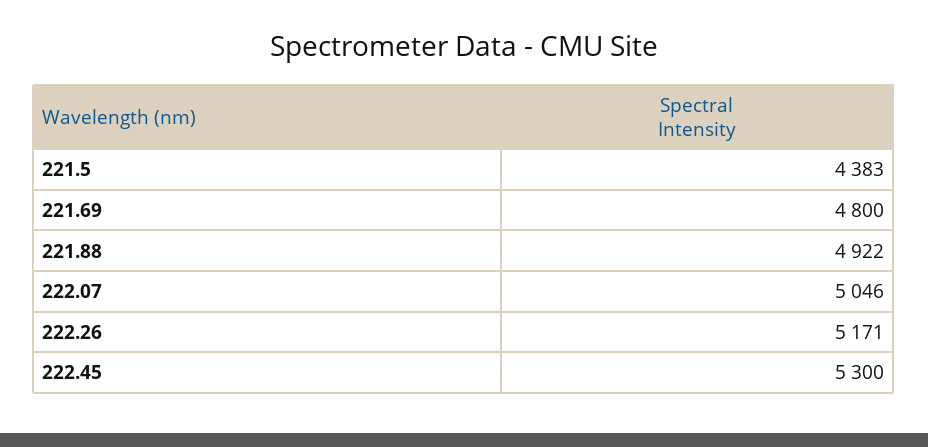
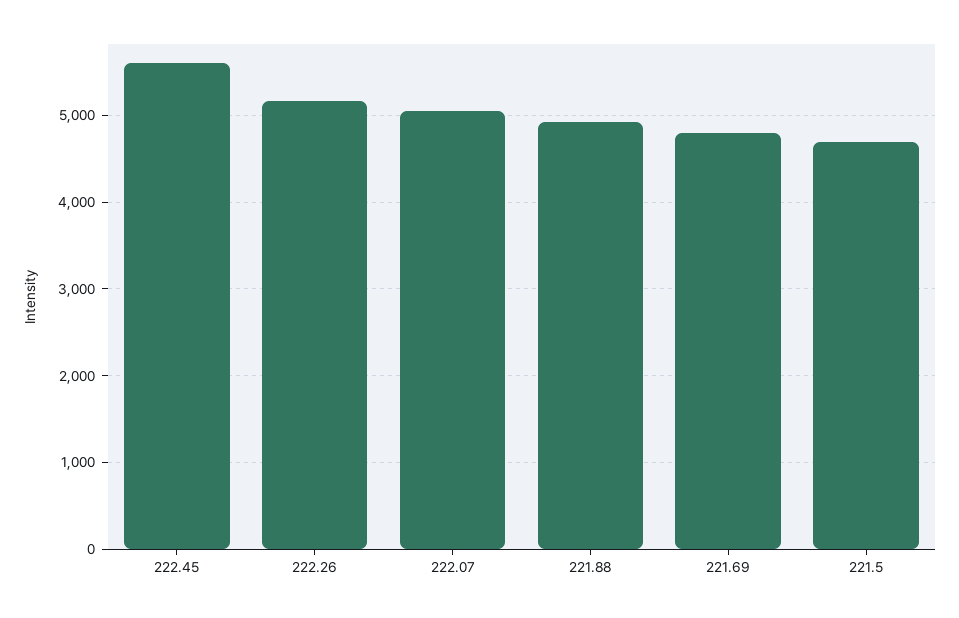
  {
-   "221.5": 4383,
+   "221.5": 4700,
    "221.69": 4800,
    "221.88": 4922,
    "222.07": 5046,
    "222.26": 5171,
-   "222.45": 5300
+   "222.45": 5600
  }

